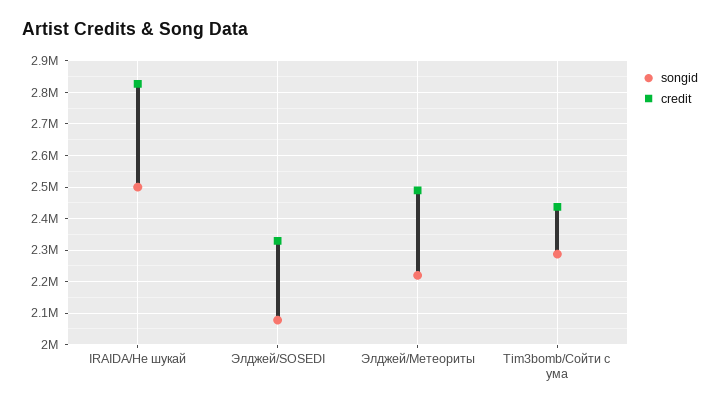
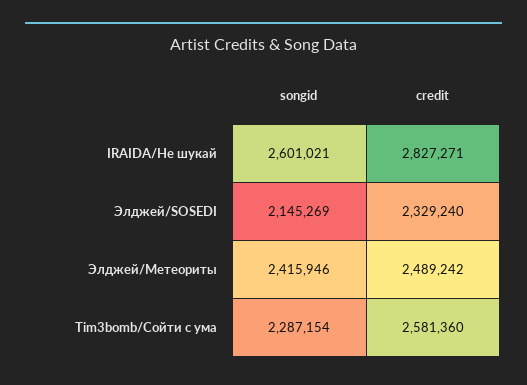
  {
    "songid": {
-     "IRAIDA/Не шукай": 2500000,
+     "IRAIDA/Не шукай": 2601021,
-     "Элджей/SOSEDI": 2080000,
+     "Элджей/SOSEDI": 2145269,
-     "Элджей/Метеориты": 2220000,
+     "Элджей/Метеориты": 2415946,
      "Tim3bomb/Сойти с ума": 2287154
    },
    "credit": {
      "IRAIDA/Не шукай": 2827271,
      "Элджей/SOSEDI": 2329240,
      "Элджей/Метеориты": 2489242,
-     "Tim3bomb/Сойти с ума": 2440000
+     "Tim3bomb/Сойти с ума": 2581360
    }
  }

